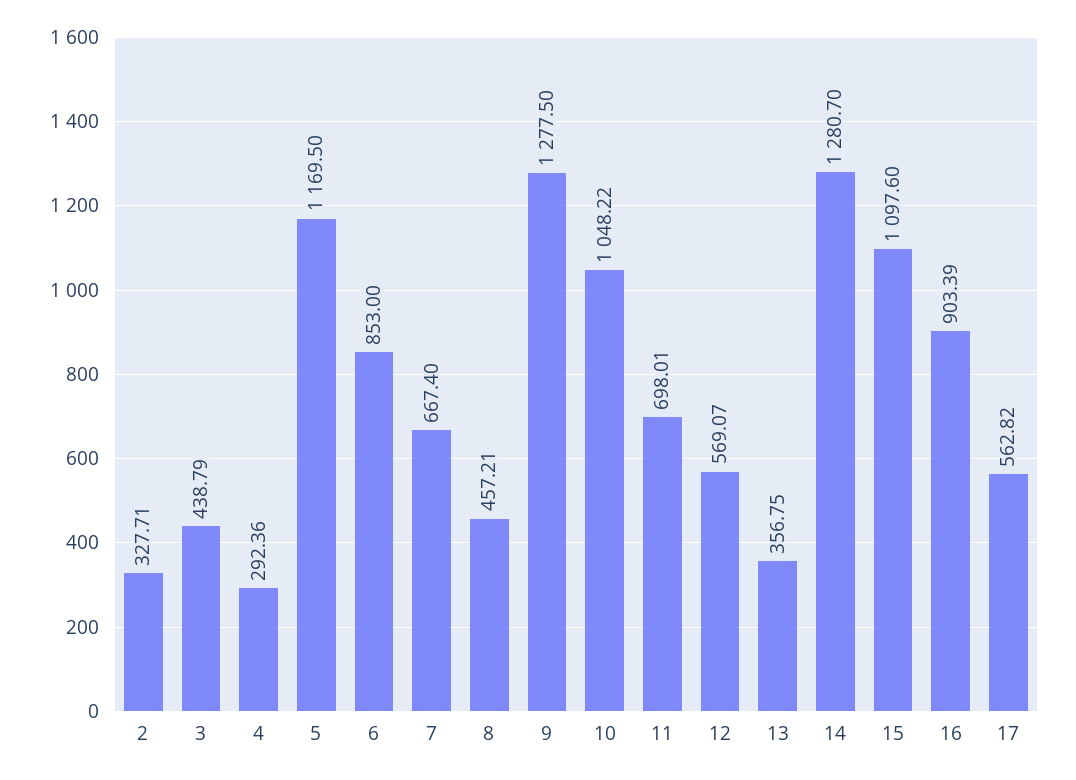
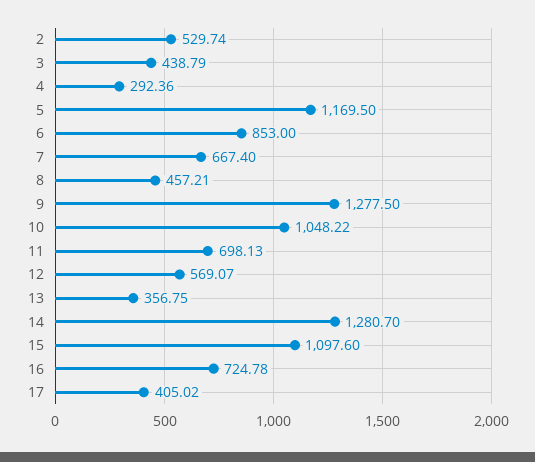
  {
-   "2": 327.71,
+   "2": 529.74,
    "3": 438.79,
    "4": 292.36,
    "5": 1169.5,
    "6": 853,
    "7": 667.4,
    "8": 457.21,
    "9": 1277.5,
    "10": 1048.22,
-   "11": 698.01,
+   "11": 698.13,
    "12": 569.07,
    "13": 356.75,
    "14": 1280.7,
    "15": 1097.6,
-   "16": 903.39,
+   "16": 724.78,
-   "17": 562.82
+   "17": 405.02
  }

